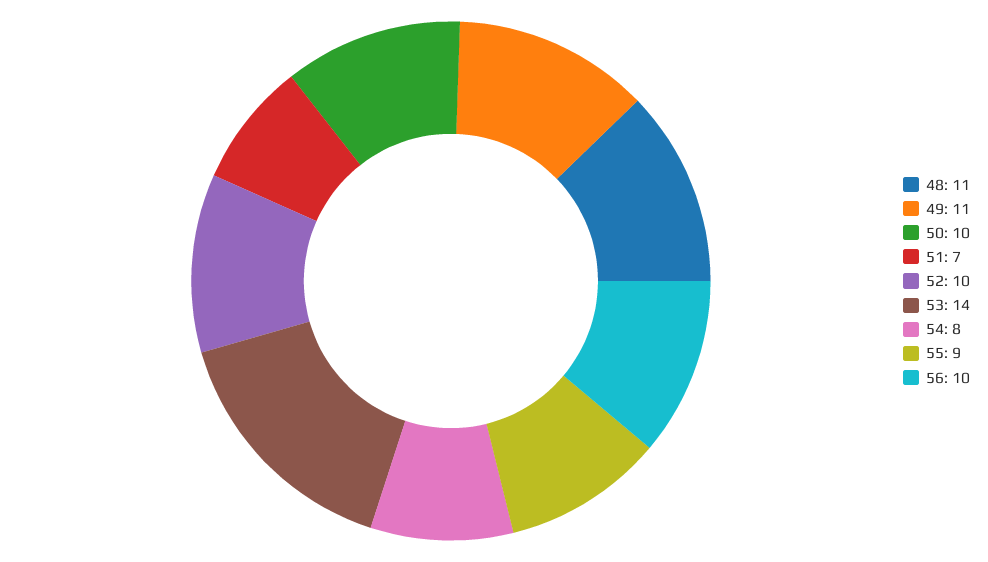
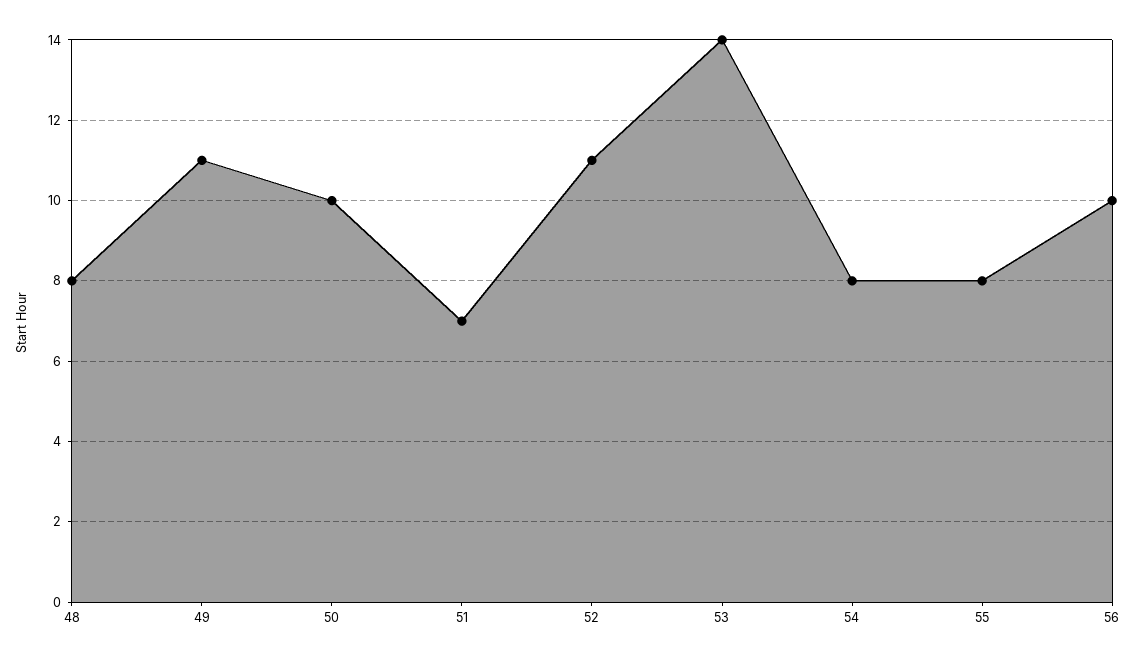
  {
-   "48": 11,
+   "48": 8,
    "49": 11,
    "50": 10,
    "51": 7,
-   "52": 10,
+   "52": 11,
    "53": 14,
    "54": 8,
-   "55": 9,
+   "55": 8,
    "56": 10
  }

